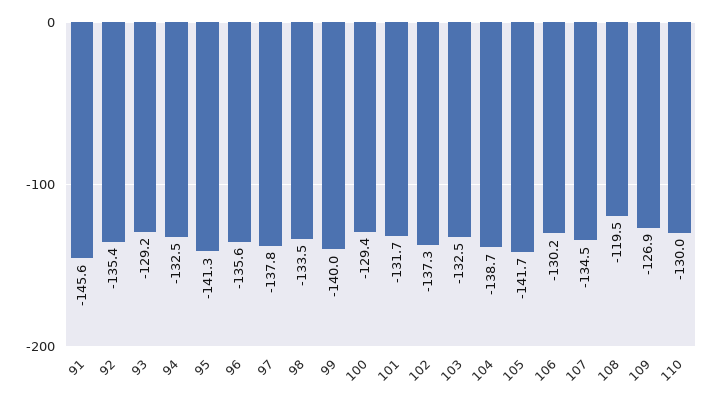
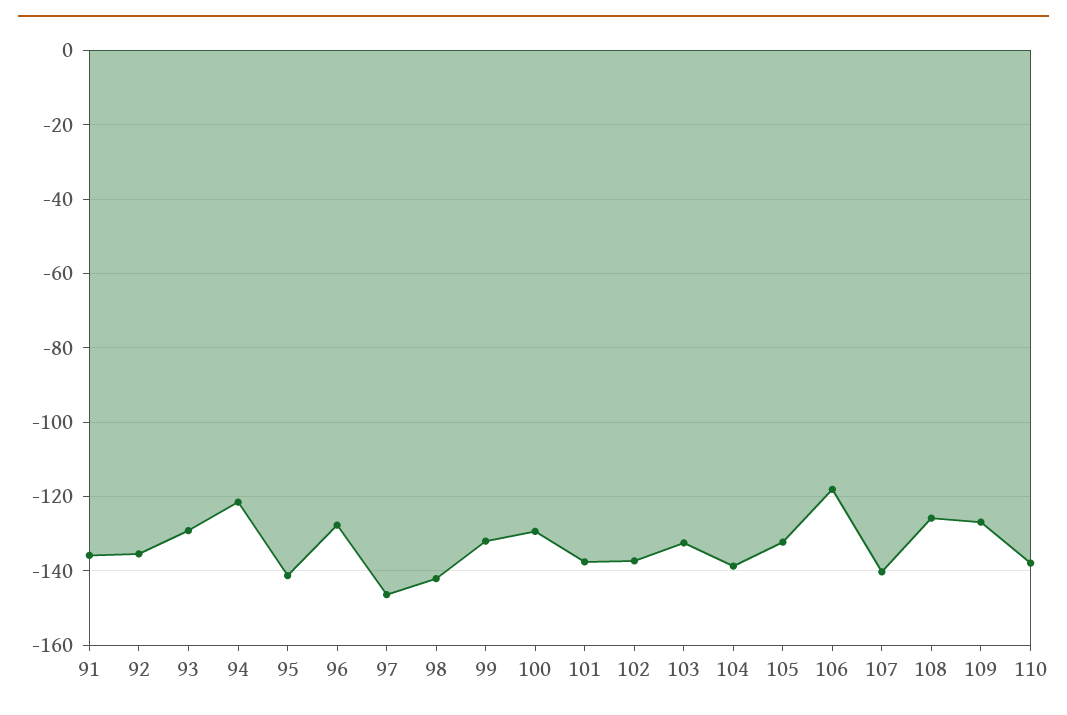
  {
-   "91": -145.6,
+   "91": -136,
    "92": -135.4,
    "93": -129.2,
-   "94": -132.5,
+   "94": -122,
    "95": -141.3,
-   "96": -135.6,
+   "96": -128,
-   "97": -137.8,
+   "97": -146,
-   "98": -133.5,
+   "98": -142,
-   "99": -140,
+   "99": -132,
    "100": -129.4,
-   "101": -131.7,
+   "101": -138,
    "102": -137.3,
    "103": -132.5,
    "104": -138.7,
-   "105": -141.7,
+   "105": -132,
-   "106": -130.2,
+   "106": -118,
-   "107": -134.5,
+   "107": -140,
-   "108": -119.5,
+   "108": -126,
    "109": -126.9,
-   "110": -130
+   "110": -138
  }

